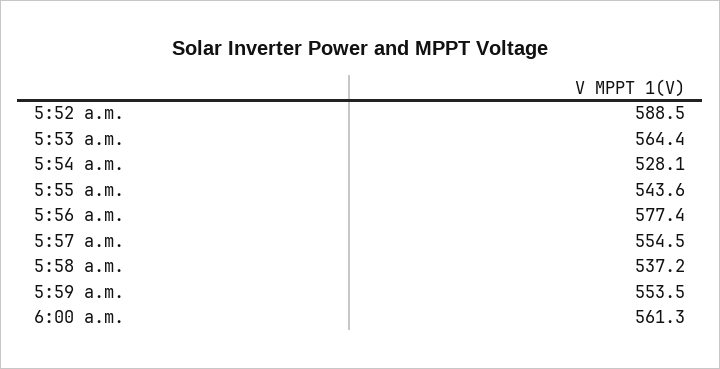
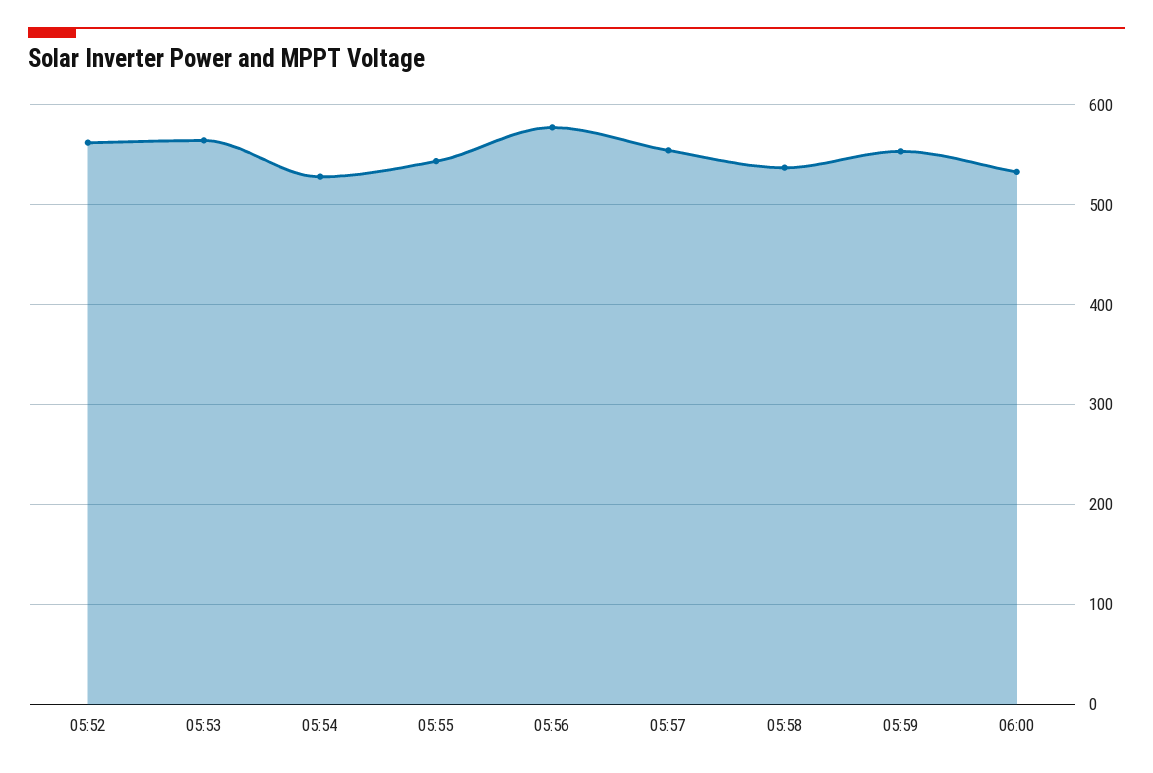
  {
-   "5:52 a.m.": 588.5,
+   "5:52 a.m.": 560,
    "5:53 a.m.": 564.4,
    "5:54 a.m.": 528.1,
    "5:55 a.m.": 543.6,
    "5:56 a.m.": 577.4,
    "5:57 a.m.": 554.5,
    "5:58 a.m.": 537.2,
    "5:59 a.m.": 553.5,
-   "6:00 a.m.": 561.3
+   "6:00 a.m.": 530
  }

